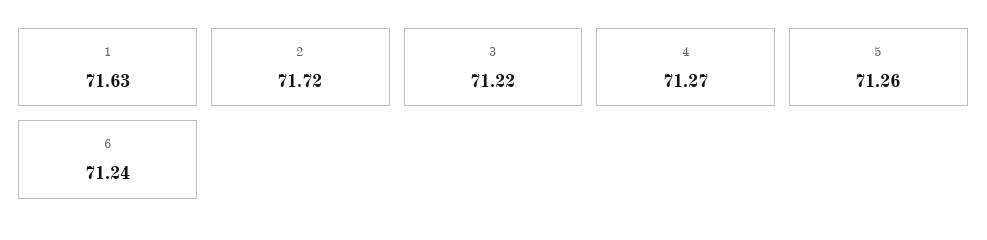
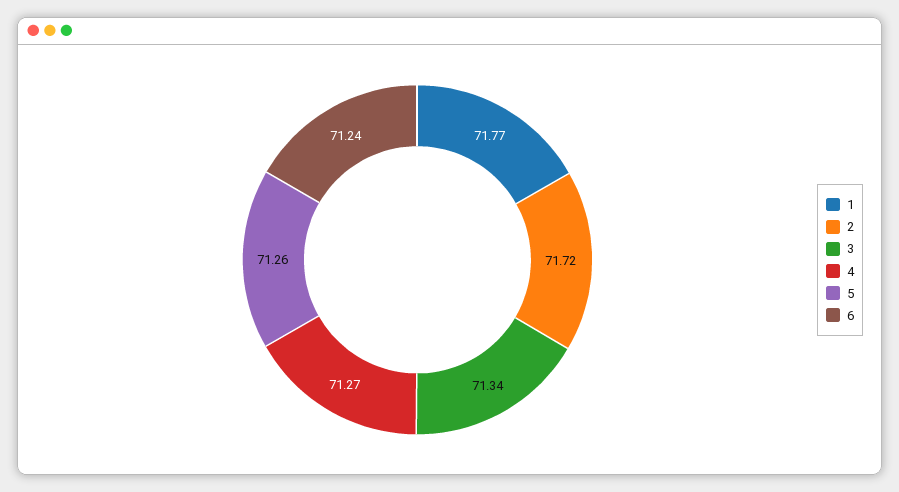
  {
-   "1": 71.63,
+   "1": 71.77,
    "2": 71.72,
-   "3": 71.22,
+   "3": 71.34,
    "4": 71.27,
    "5": 71.26,
    "6": 71.24
  }

